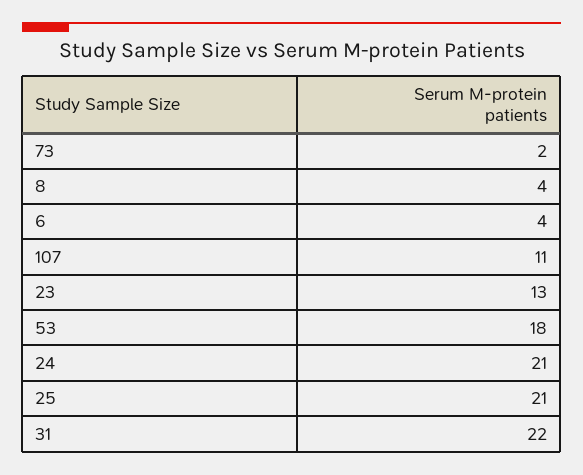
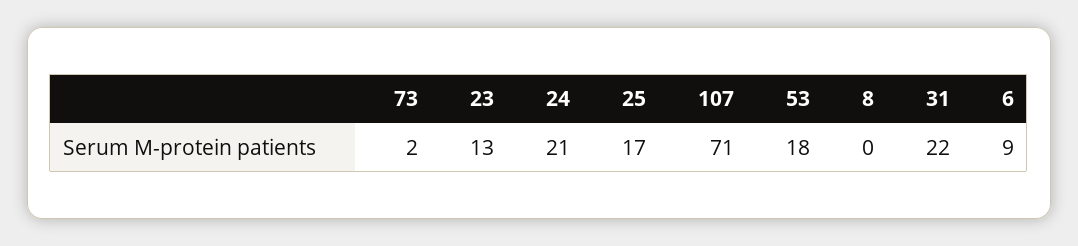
  {
    "73": 2,
-   "8": 4,
+   "8": 0,
-   "6": 4,
+   "6": 9,
-   "107": 11,
+   "107": 71,
    "23": 13,
    "53": 18,
    "24": 21,
-   "25": 21,
+   "25": 17,
    "31": 22
  }

